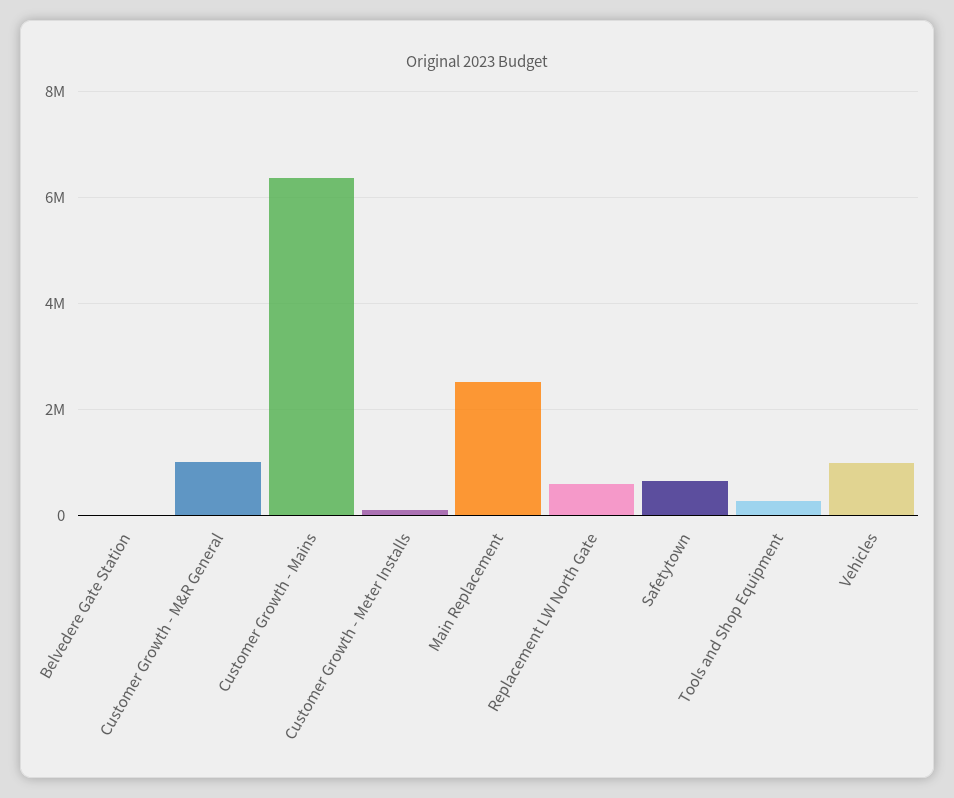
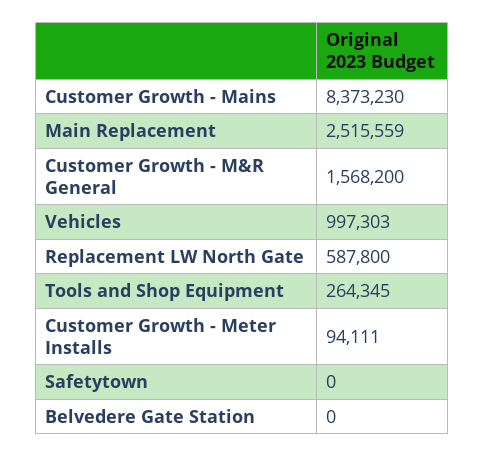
  {
    "Belvedere Gate Station": 0,
-   "Customer Growth - M&R General": 1000000,
+   "Customer Growth - M&R General": 1568200,
-   "Customer Growth - Mains": 6400000,
+   "Customer Growth - Mains": 8373230,
    "Customer Growth - Meter Installs": 94111,
    "Main Replacement": 2515559,
    "Replacement LW North Gate": 587800,
-   "Safetytown": 600000,
+   "Safetytown": 0,
    "Tools and Shop Equipment": 264345,
    "Vehicles": 997303
  }

